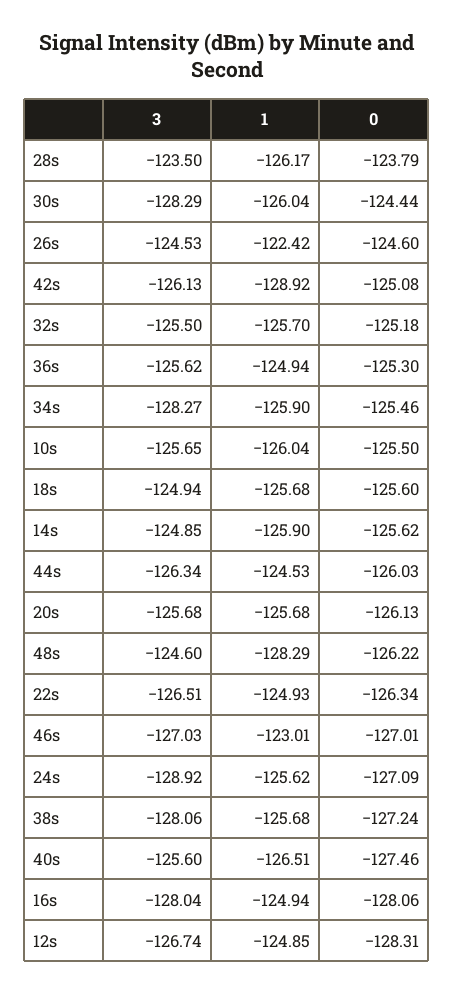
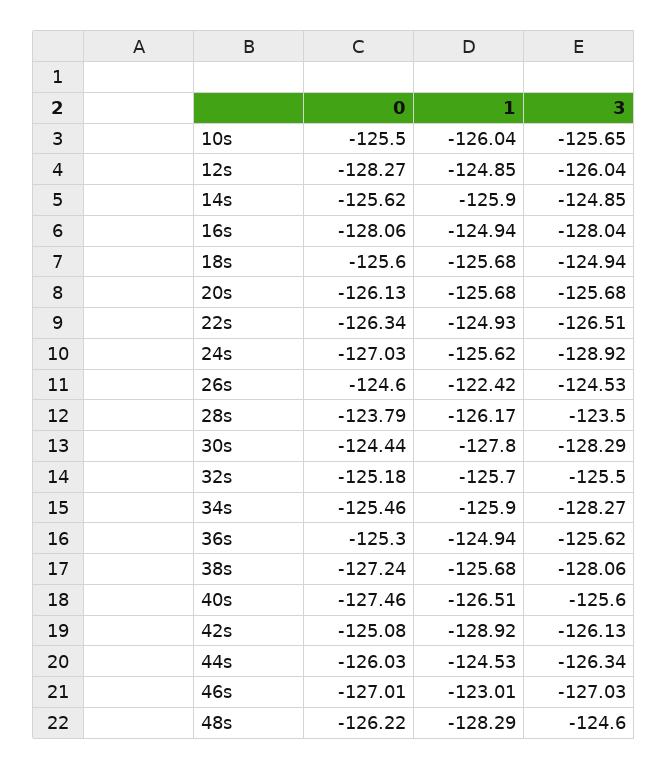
  {
    "3": {
      "28s": -123.5,
      "30s": -128.29,
      "26s": -124.53,
      "42s": -126.13,
      "32s": -125.5,
      "36s": -125.62,
      "34s": -128.27,
      "10s": -125.65,
      "18s": -124.94,
      "14s": -124.85,
      "44s": -126.34,
      "20s": -125.68,
      "48s": -124.6,
      "22s": -126.51,
      "46s": -127.03,
      "24s": -128.92,
      "38s": -128.06,
      "40s": -125.6,
      "16s": -128.04,
-     "12s": -126.74
+     "12s": -126.04
    },
    "1": {
      "28s": -126.17,
-     "30s": -126.04,
+     "30s": -127.8,
      "26s": -122.42,
      "42s": -128.92,
      "32s": -125.7,
      "36s": -124.94,
      "34s": -125.9,
      "10s": -126.04,
      "18s": -125.68,
      "14s": -125.9,
      "44s": -124.53,
      "20s": -125.68,
      "48s": -128.29,
      "22s": -124.93,
      "46s": -123.01,
      "24s": -125.62,
      "38s": -125.68,
      "40s": -126.51,
      "16s": -124.94,
      "12s": -124.85
    },
    "0": {
      "28s": -123.79,
      "30s": -124.44,
      "26s": -124.6,
      "42s": -125.08,
      "32s": -125.18,
      "36s": -125.3,
      "34s": -125.46,
      "10s": -125.5,
      "18s": -125.6,
      "14s": -125.62,
      "44s": -126.03,
      "20s": -126.13,
      "48s": -126.22,
      "22s": -126.34,
      "46s": -127.01,
-     "24s": -127.09,
+     "24s": -127.03,
      "38s": -127.24,
      "40s": -127.46,
      "16s": -128.06,
-     "12s": -128.31
+     "12s": -128.27
    }
  }

